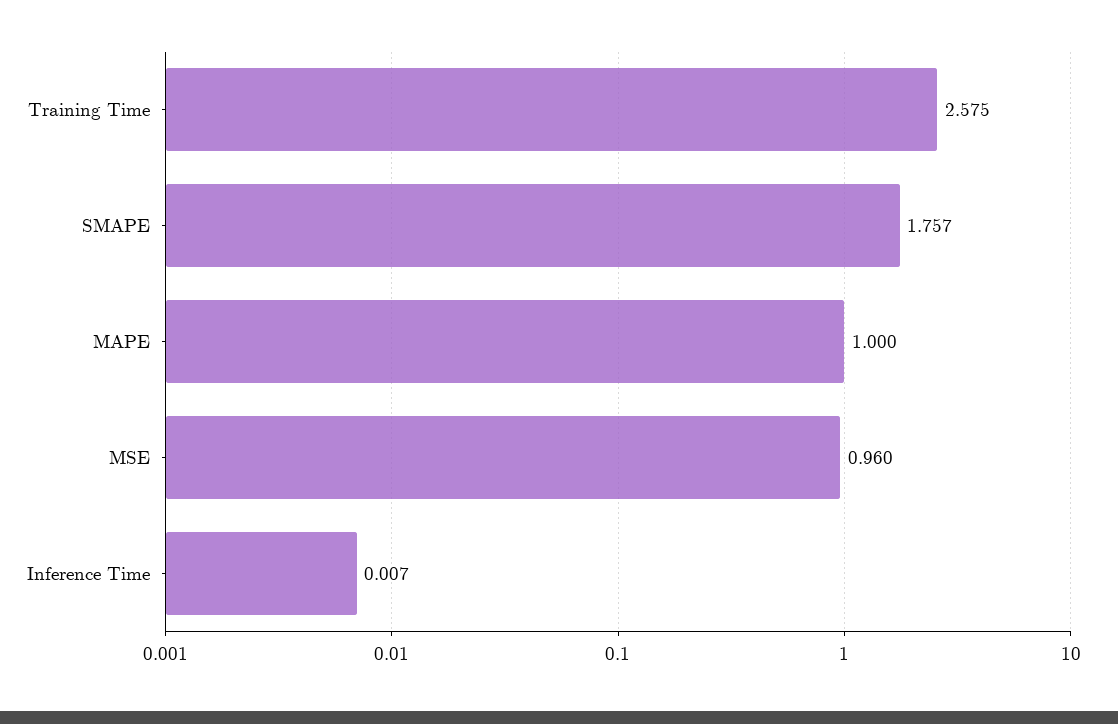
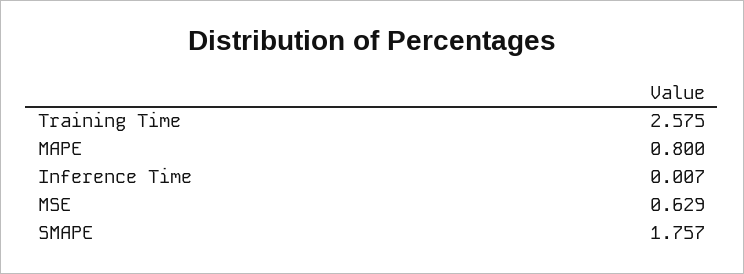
  {
    "Training Time": 2.575,
    "SMAPE": 1.757,
-   "MAPE": 1,
+   "MAPE": 0.8,
-   "MSE": 0.96,
+   "MSE": 0.629,
    "Inference Time": 0.007
  }

